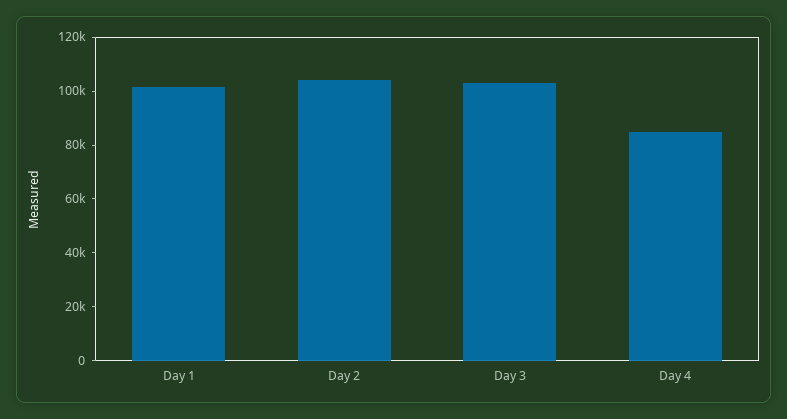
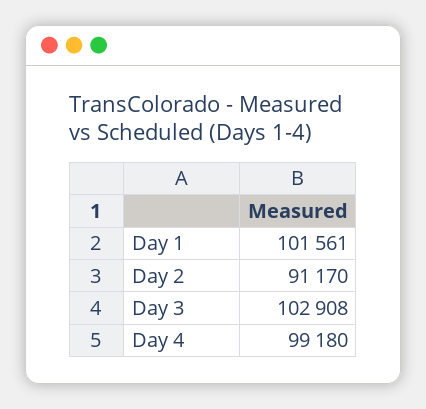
  {
    "Day 1": 101561,
-   "Day 2": 105000,
+   "Day 2": 91170,
    "Day 3": 102908,
-   "Day 4": 85000
+   "Day 4": 99180
  }

